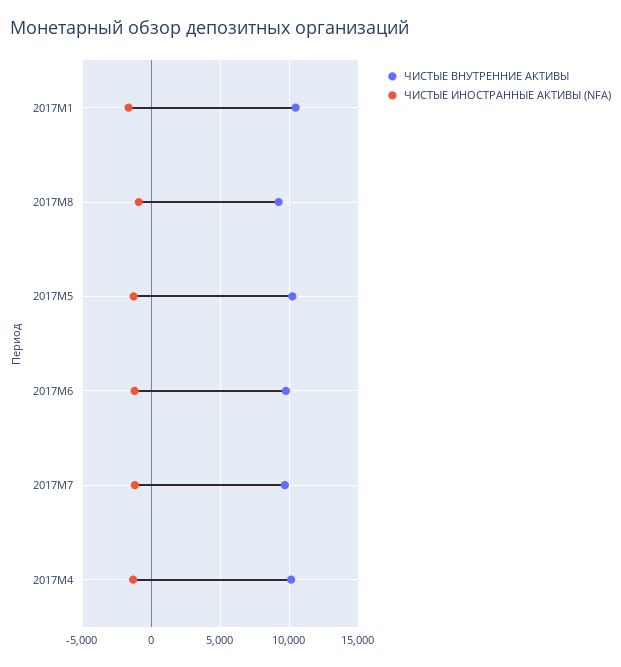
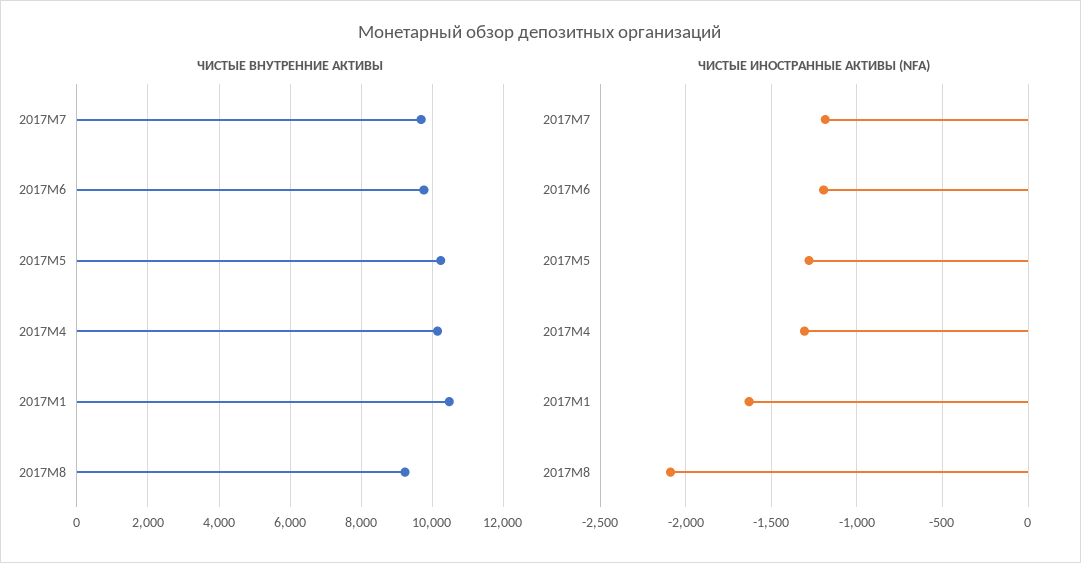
  {
    "ЧИСТЫЕ ВНУТРЕННИЕ АКТИВЫ": {
      "2017M1": 10400,
      "2017M8": 9200,
      "2017M5": 10200,
      "2017M6": 9800,
      "2017M7": 9600,
      "2017M4": 10200
    },
    "ЧИСТЫЕ ИНОСТРАННЫЕ АКТИВЫ (NFA)": {
      "2017M1": -1650,
-     "2017M8": -1000,
+     "2017M8": -2100,
      "2017M5": -1300,
      "2017M6": -1200,
      "2017M7": -1200,
      "2017M4": -1300
    }
  }

